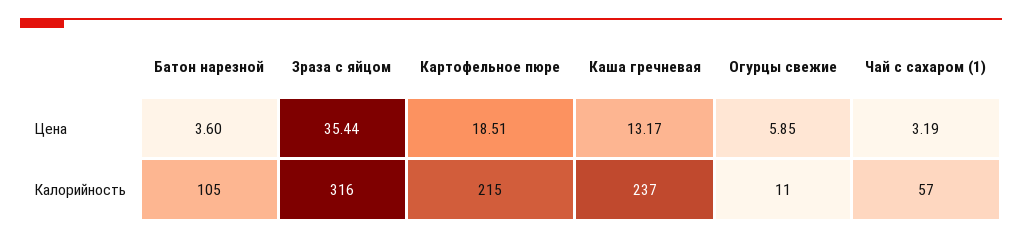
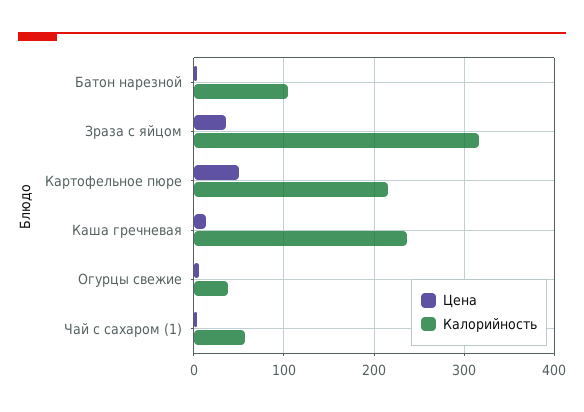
  {
    "Цена": {
      "Батон нарезной": 3.6,
      "Зраза с яйцом": 35.44,
-     "Картофельное пюре": 18.51,
+     "Картофельное пюре": 50,
      "Каша гречневая": 13.17,
      "Огурцы свежие": 5.85,
      "Чай с сахаром (1)": 3.19
    },
    "Калорийность": {
      "Батон нарезной": 105,
      "Зраза с яйцом": 316,
      "Картофельное пюре": 215,
      "Каша гречневая": 237,
-     "Огурцы свежие": 11,
+     "Огурцы свежие": 40,
      "Чай с сахаром (1)": 57
    }
  }

